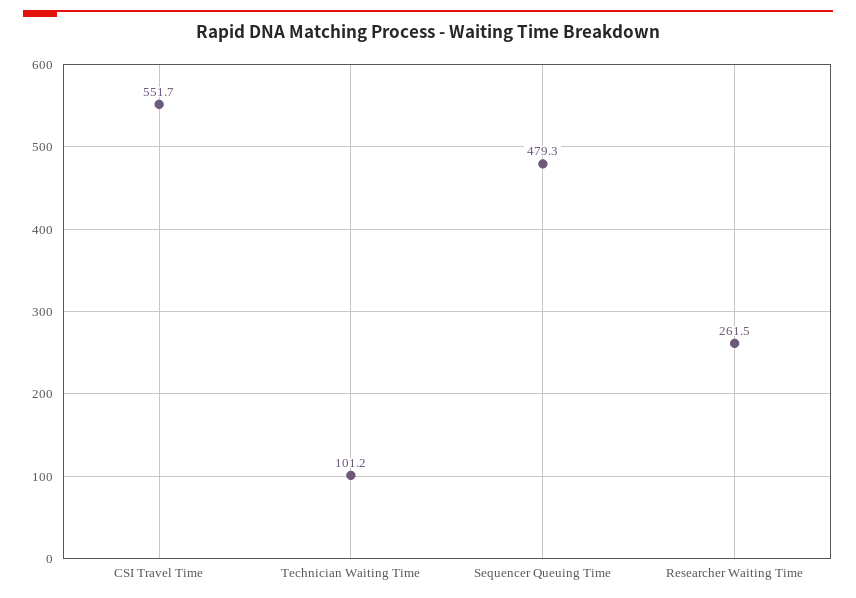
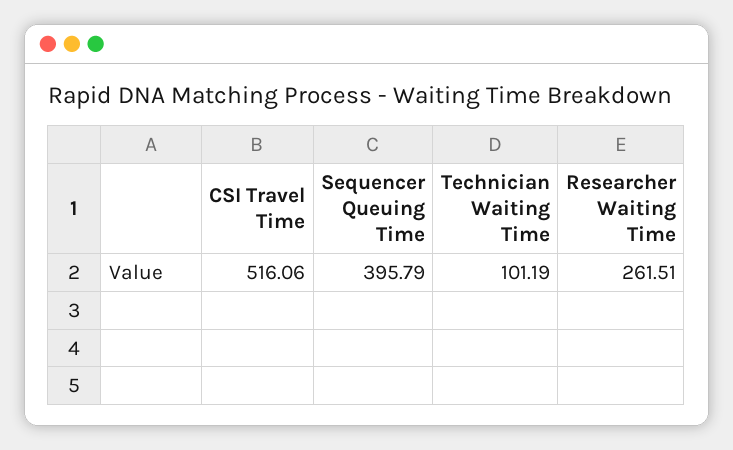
  {
-   "CSI Travel Time": 551.7,
+   "CSI Travel Time": 516.06,
    "Technician Waiting Time": 101.19,
-   "Sequencer Queuing Time": 479.3,
+   "Sequencer Queuing Time": 395.79,
    "Researcher Waiting Time": 261.51
  }

